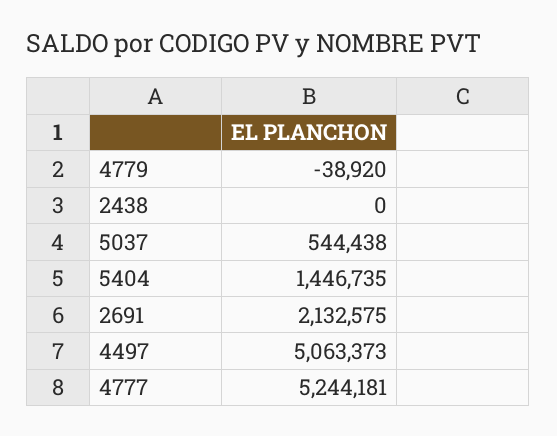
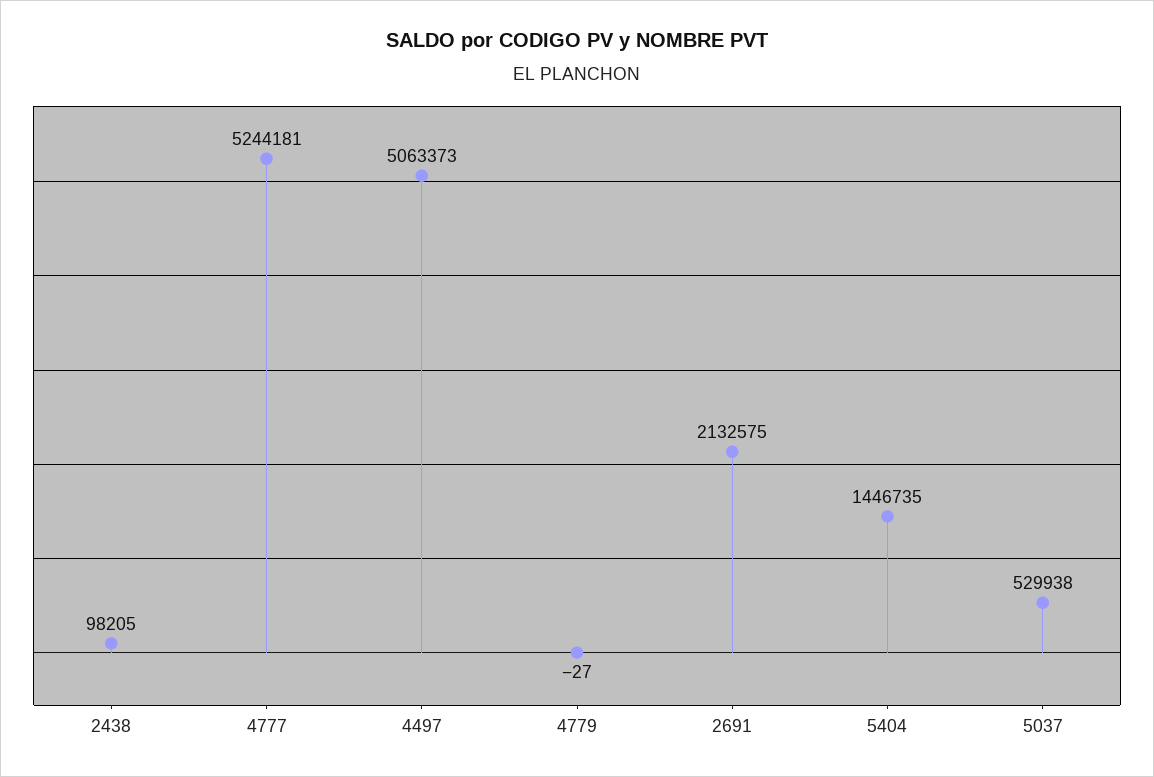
  {
-   "4779": -38920,
+   "4779": -27,
-   "2438": 0,
+   "2438": 98205,
-   "5037": 544438,
+   "5037": 529938,
    "5404": 1446735,
    "2691": 2132575,
    "4497": 5063373,
    "4777": 5244181
  }

